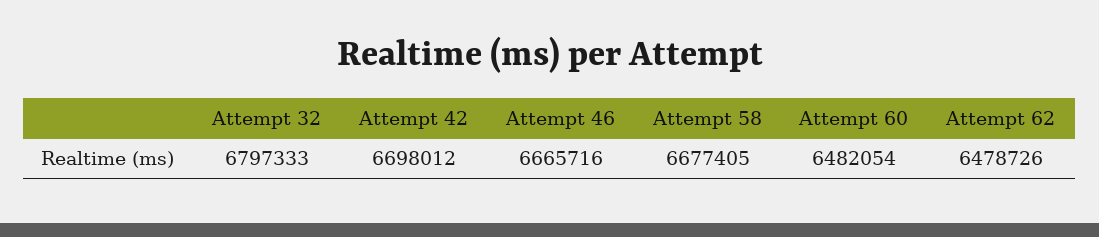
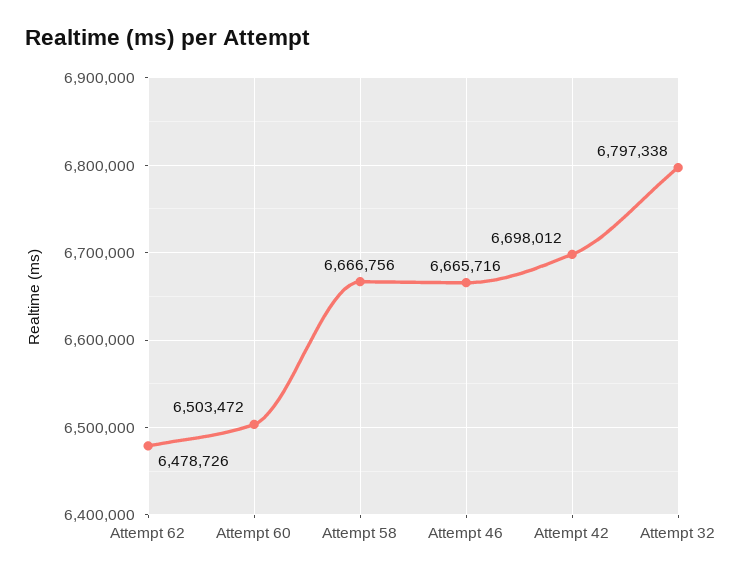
  {
-   "Attempt 32": 6797333,
+   "Attempt 32": 6797338,
    "Attempt 42": 6698012,
    "Attempt 46": 6665716,
-   "Attempt 58": 6677405,
+   "Attempt 58": 6666756,
-   "Attempt 60": 6482054,
+   "Attempt 60": 6503472,
    "Attempt 62": 6478726
  }

